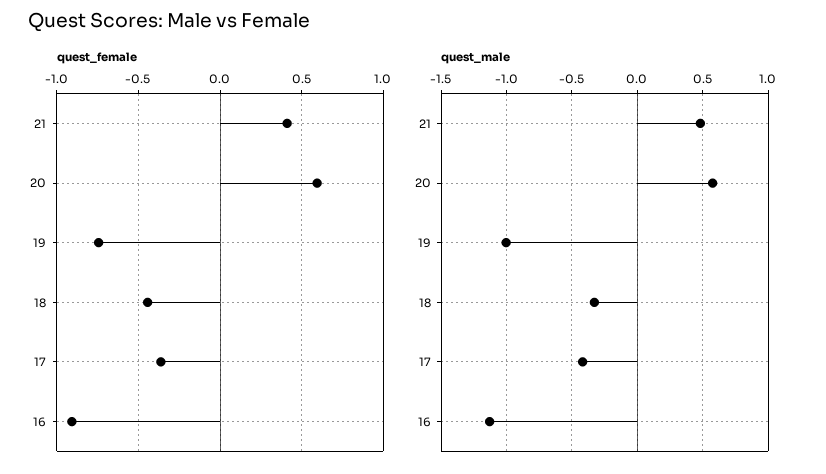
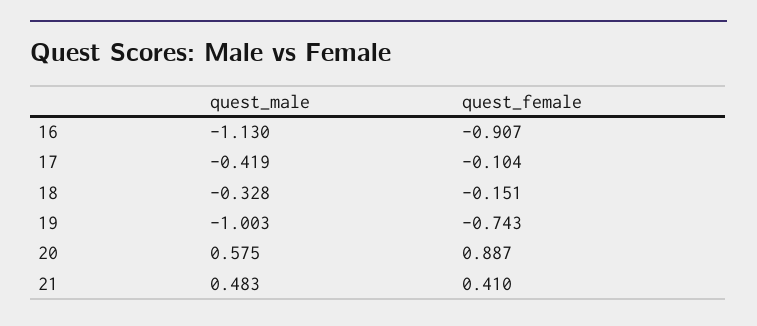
  {
    "quest_female": {
      "21": 0.41,
-     "20": 0.6,
+     "20": 0.887,
      "19": -0.743,
-     "18": -0.45,
+     "18": -0.151,
-     "17": -0.35,
+     "17": -0.104,
      "16": -0.907
    },
    "quest_male": {
      "21": 0.483,
      "20": 0.575,
      "19": -1.003,
      "18": -0.328,
      "17": -0.419,
      "16": -1.13
    }
  }

